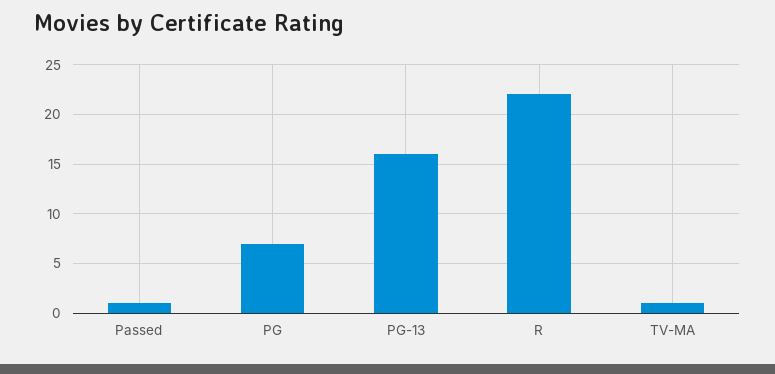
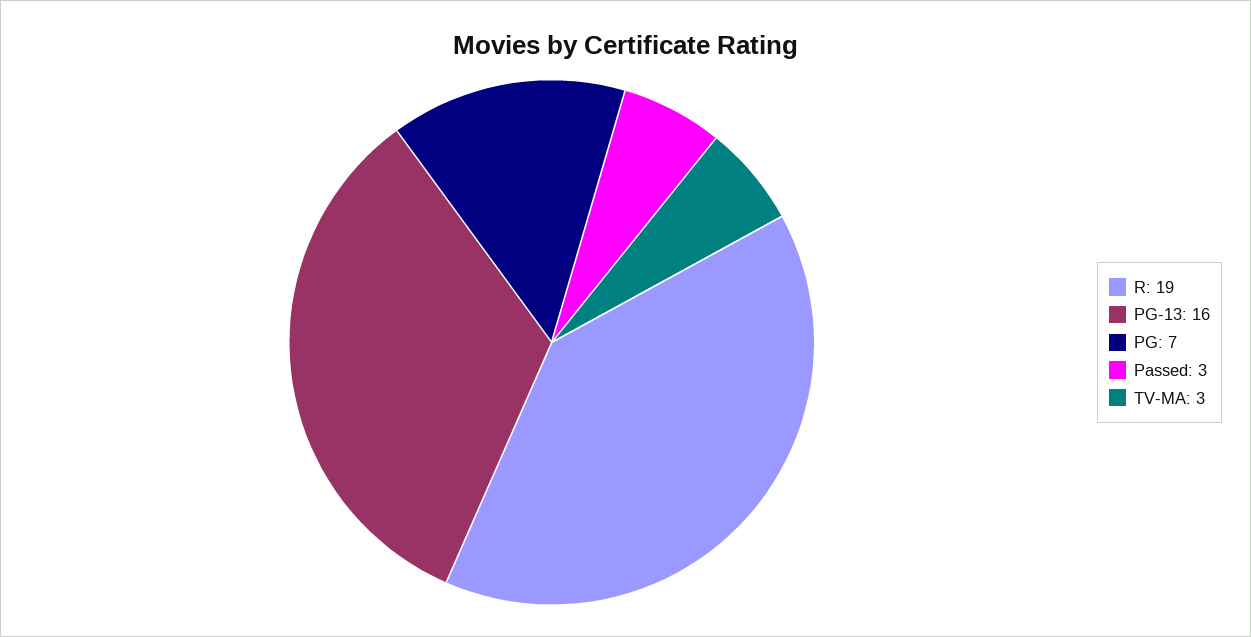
  {
-   "Passed": 1,
+   "Passed": 3,
    "PG": 7,
    "PG-13": 16,
-   "R": 22,
+   "R": 19,
-   "TV-MA": 1
+   "TV-MA": 3
  }

